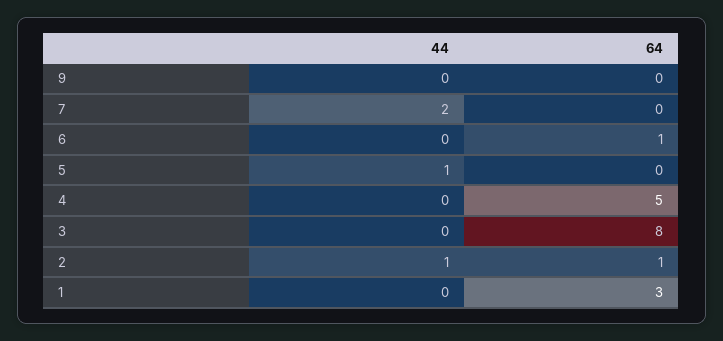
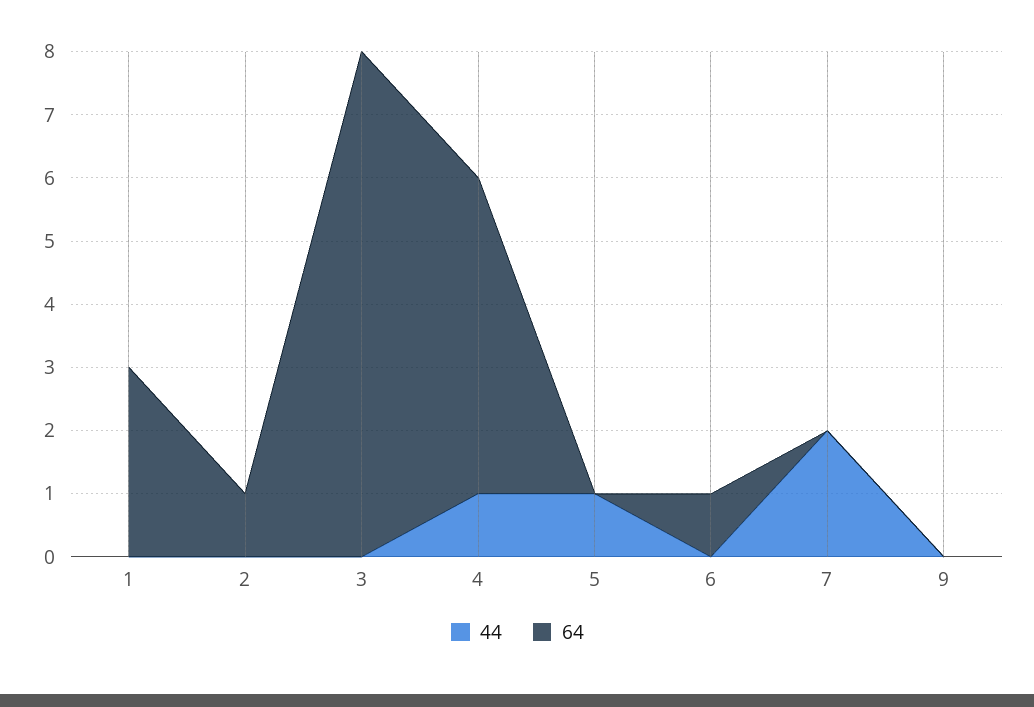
  {
    "44": {
      "9": 0,
      "7": 2,
      "6": 0,
      "5": 1,
-     "4": 0,
+     "4": 1,
      "3": 0,
-     "2": 1,
+     "2": 0,
      "1": 0
    },
    "64": {
      "9": 0,
      "7": 0,
      "6": 1,
      "5": 0,
      "4": 5,
      "3": 8,
      "2": 1,
      "1": 3
    }
  }

